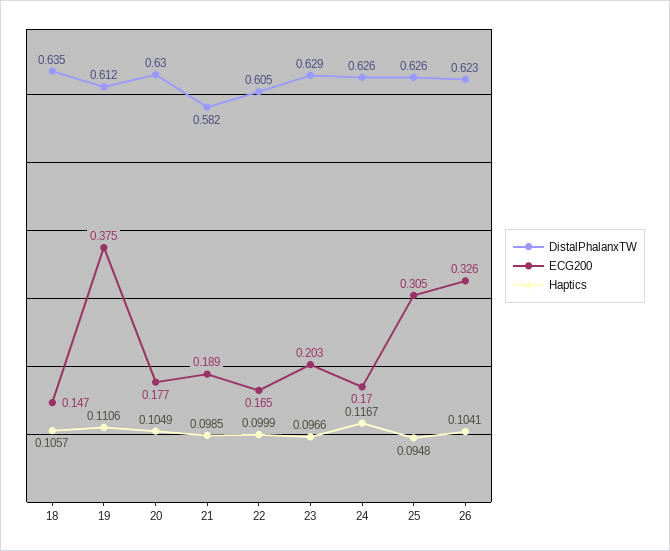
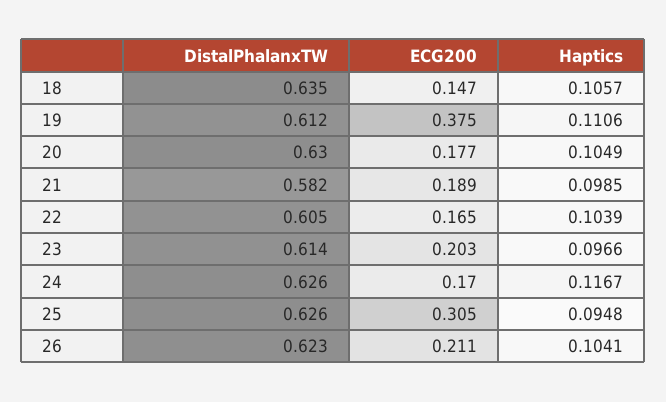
  {
    "DistalPhalanxTW": {
      "18": 0.635,
      "19": 0.612,
      "20": 0.63,
      "21": 0.582,
      "22": 0.605,
-     "23": 0.629,
+     "23": 0.614,
      "24": 0.626,
      "25": 0.626,
      "26": 0.623
    },
    "ECG200": {
      "18": 0.147,
      "19": 0.375,
      "20": 0.177,
      "21": 0.189,
      "22": 0.165,
      "23": 0.203,
      "24": 0.17,
      "25": 0.305,
-     "26": 0.326
+     "26": 0.211
    },
    "Haptics": {
      "18": 0.1057,
      "19": 0.1106,
      "20": 0.1049,
      "21": 0.0985,
-     "22": 0.0999,
+     "22": 0.1039,
      "23": 0.0966,
      "24": 0.1167,
      "25": 0.0948,
      "26": 0.1041
    }
  }

